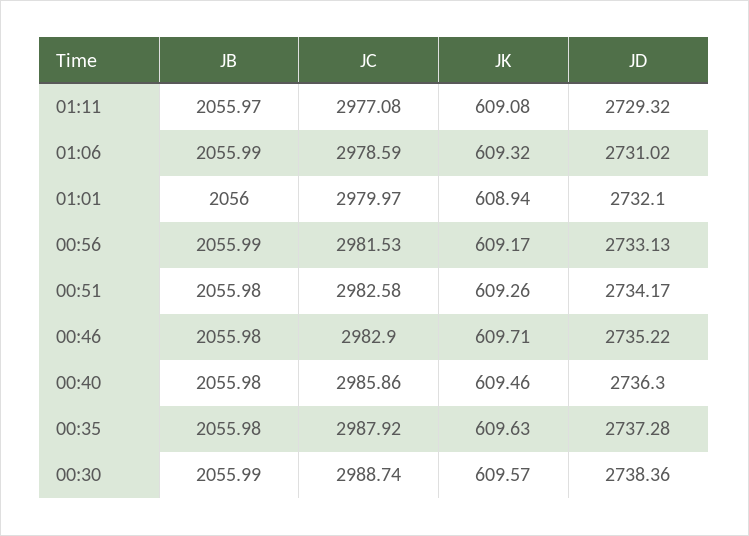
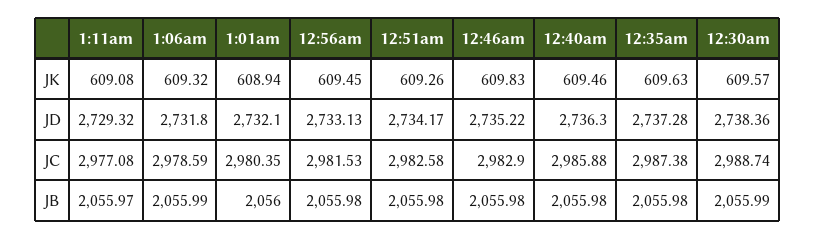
  {
    "JB": {
      "01:11": 2055.97,
      "01:06": 2055.99,
      "01:01": 2056,
-     "00:56": 2055.99,
+     "00:56": 2055.98,
      "00:51": 2055.98,
      "00:46": 2055.98,
      "00:40": 2055.98,
      "00:35": 2055.98,
      "00:30": 2055.99
    },
    "JC": {
      "01:11": 2977.08,
      "01:06": 2978.59,
-     "01:01": 2979.97,
+     "01:01": 2980.35,
      "00:56": 2981.53,
      "00:51": 2982.58,
      "00:46": 2982.9,
-     "00:40": 2985.86,
+     "00:40": 2985.88,
-     "00:35": 2987.92,
+     "00:35": 2987.38,
      "00:30": 2988.74
    },
    "JK": {
      "01:11": 609.08,
      "01:06": 609.32,
      "01:01": 608.94,
-     "00:56": 609.17,
+     "00:56": 609.45,
      "00:51": 609.26,
-     "00:46": 609.71,
+     "00:46": 609.83,
      "00:40": 609.46,
      "00:35": 609.63,
      "00:30": 609.57
    },
    "JD": {
      "01:11": 2729.32,
-     "01:06": 2731.02,
+     "01:06": 2731.8,
      "01:01": 2732.1,
      "00:56": 2733.13,
      "00:51": 2734.17,
      "00:46": 2735.22,
      "00:40": 2736.3,
      "00:35": 2737.28,
      "00:30": 2738.36
    }
  }

